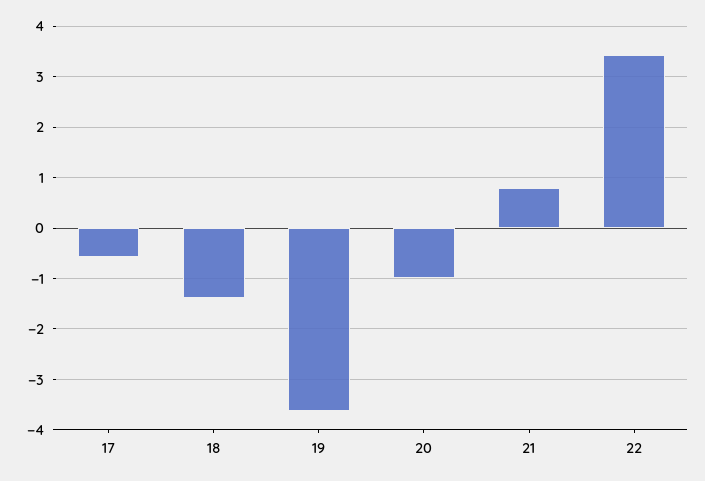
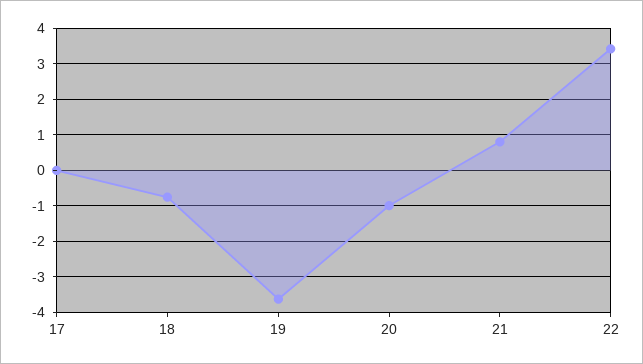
  {
-   "17": -0.6,
+   "17": 0,
-   "18": -1.4,
+   "18": -0.8,
    "19": -3.6,
    "20": -1,
    "21": 0.8,
    "22": 3.4
  }

